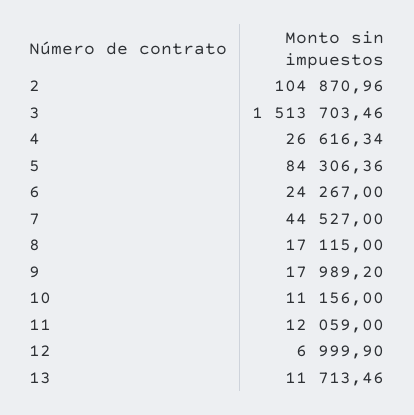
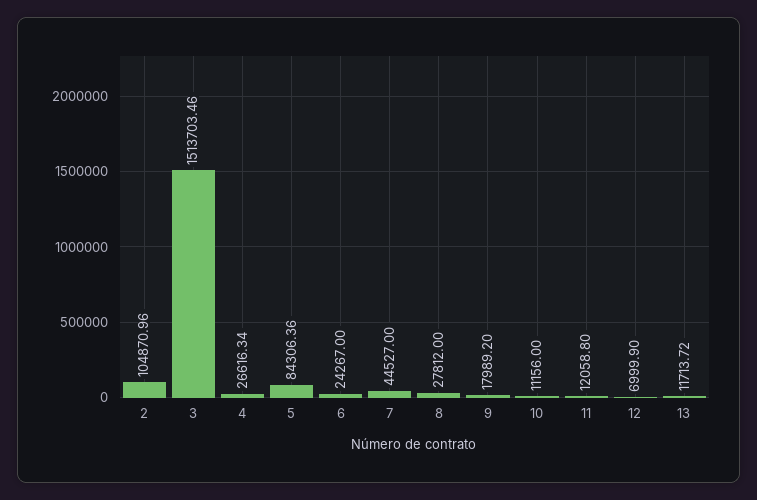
  {
    "2": 104870.96,
    "3": 1513703.46,
    "4": 26616.34,
    "5": 84306.36,
    "6": 24267,
    "7": 44527,
-   "8": 17115,
+   "8": 27812,
    "9": 17989.2,
    "10": 11156,
-   "11": 12059,
+   "11": 12058.8,
    "12": 6999.9,
-   "13": 11713.46
+   "13": 11713.72
  }

